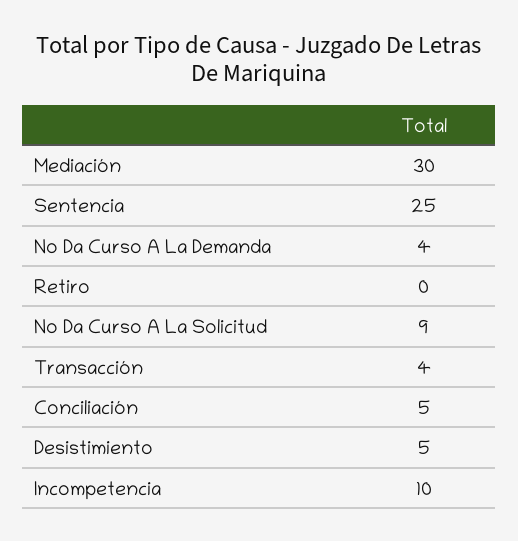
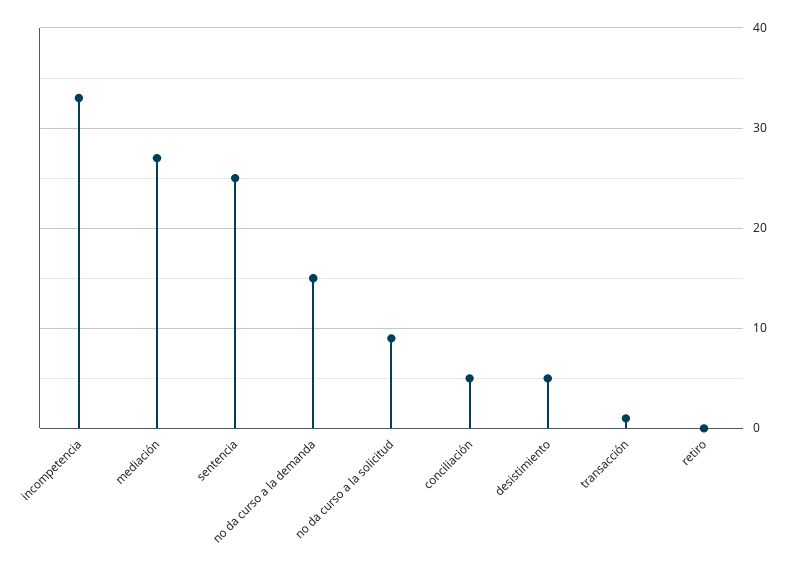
  {
-   "Mediación": 30,
+   "Mediación": 27,
    "Sentencia": 25,
-   "No Da Curso A La Demanda": 4,
+   "No Da Curso A La Demanda": 15,
    "Retiro": 0,
    "No Da Curso A La Solicitud": 9,
-   "Transacción": 4,
+   "Transacción": 1,
    "Conciliación": 5,
    "Desistimiento": 5,
-   "Incompetencia": 10
+   "Incompetencia": 33
  }

